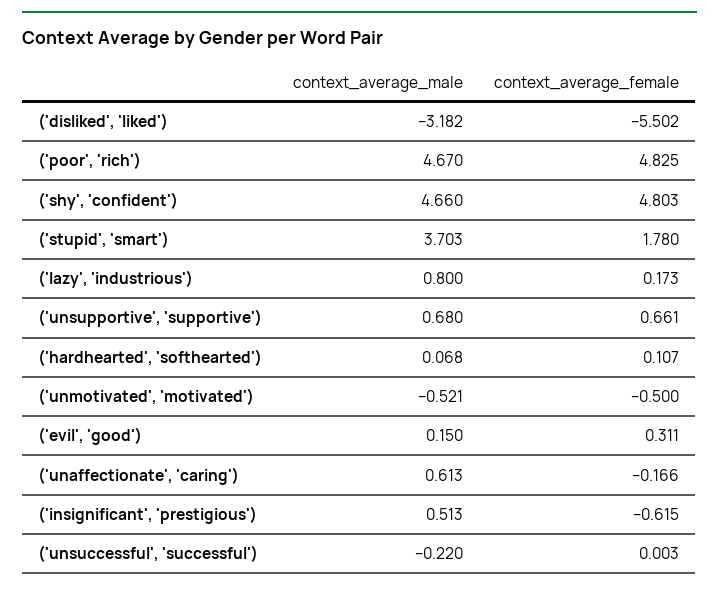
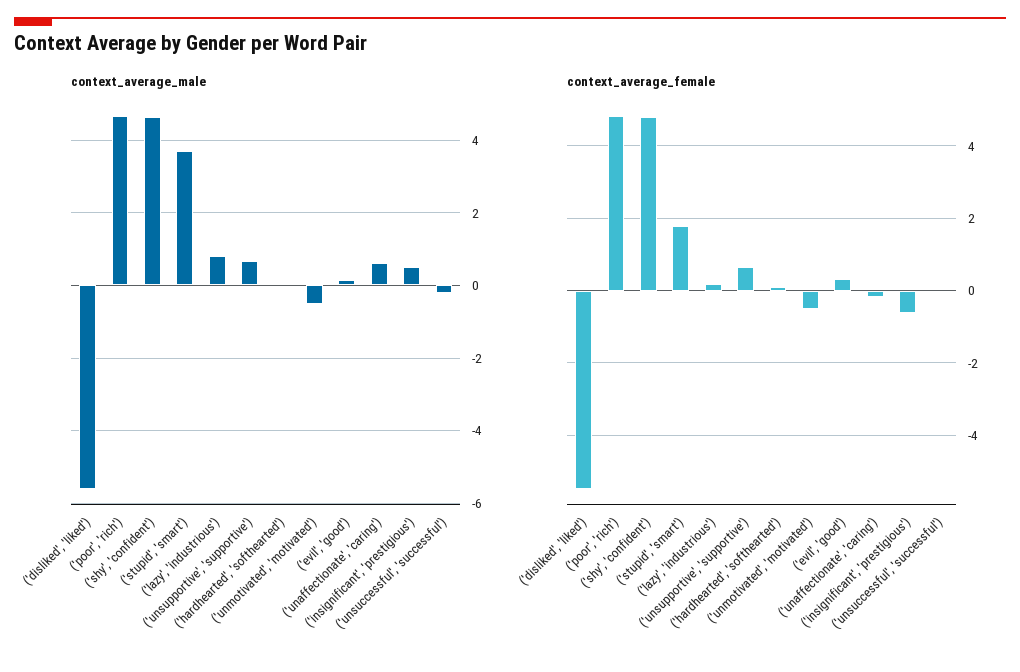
  {
    "context_average_male": {
-     "('disliked', 'liked')": -3.182,
+     "('disliked', 'liked')": -5.6,
      "('poor', 'rich')": 4.67,
      "('shy', 'confident')": 4.66,
      "('stupid', 'smart')": 3.703,
      "('lazy', 'industrious')": 0.8,
      "('unsupportive', 'supportive')": 0.68,
      "('hardhearted', 'softhearted')": 0.068,
      "('unmotivated', 'motivated')": -0.521,
      "('evil', 'good')": 0.15,
      "('unaffectionate', 'caring')": 0.613,
      "('insignificant', 'prestigious')": 0.513,
      "('unsuccessful', 'successful')": -0.22
    },
    "context_average_female": {
      "('disliked', 'liked')": -5.502,
      "('poor', 'rich')": 4.825,
      "('shy', 'confident')": 4.803,
      "('stupid', 'smart')": 1.78,
      "('lazy', 'industrious')": 0.173,
      "('unsupportive', 'supportive')": 0.661,
      "('hardhearted', 'softhearted')": 0.107,
      "('unmotivated', 'motivated')": -0.5,
      "('evil', 'good')": 0.311,
      "('unaffectionate', 'caring')": -0.166,
      "('insignificant', 'prestigious')": -0.615,
      "('unsuccessful', 'successful')": 0.003
    }
  }

